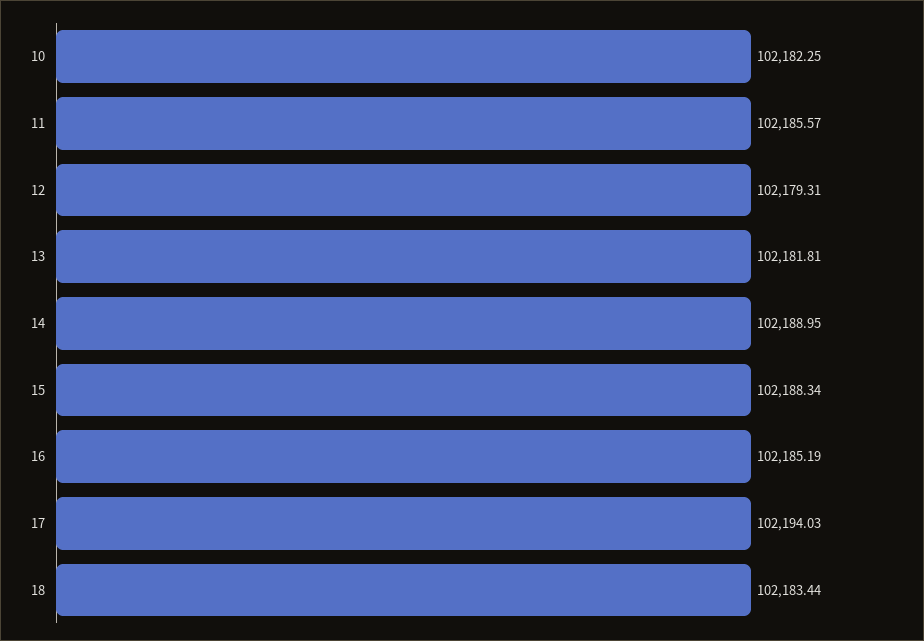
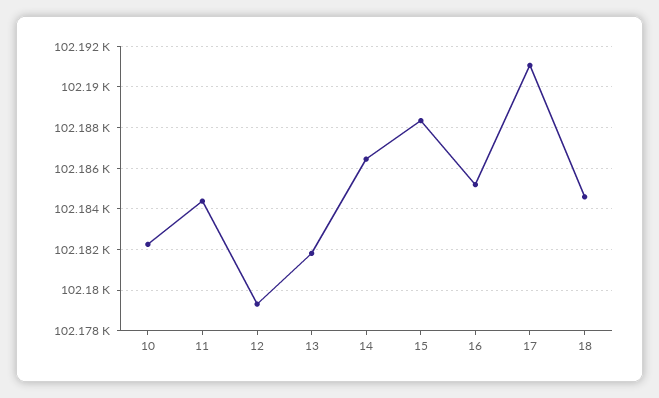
  {
    "10": 102182.25,
-   "11": 102185.57,
+   "11": 102184.5,
    "12": 102179.31,
    "13": 102181.81,
-   "14": 102188.95,
+   "14": 102186.5,
    "15": 102188.34,
    "16": 102185.19,
-   "17": 102194.03,
+   "17": 102191,
-   "18": 102183.44
+   "18": 102184.5
  }

